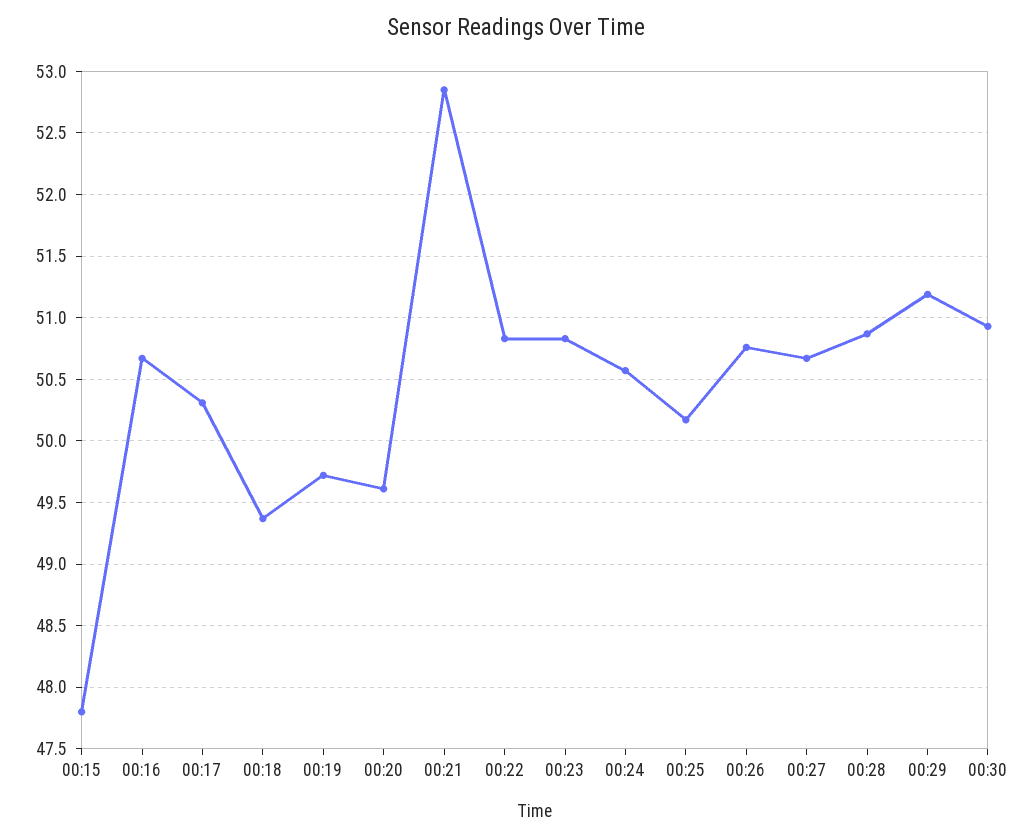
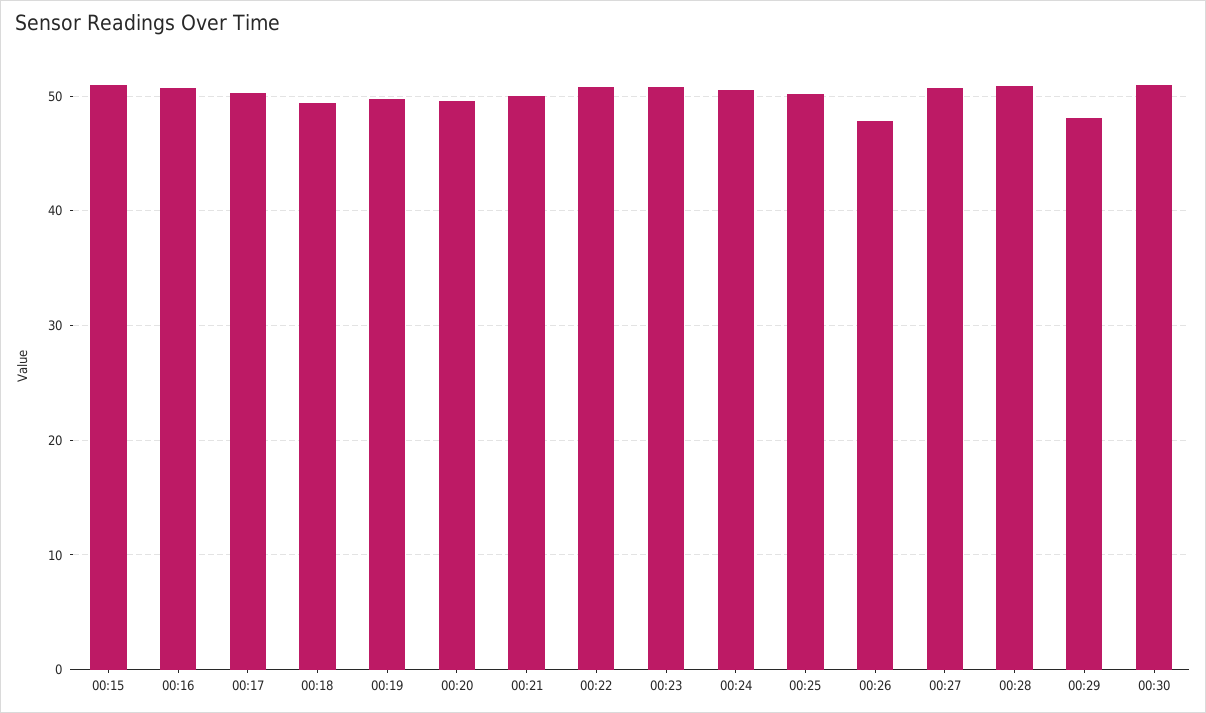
  {
-   "00:15": 47.8,
+   "00:15": 51,
    "00:16": 50.65,
    "00:17": 50.3,
    "00:18": 49.35,
    "00:19": 49.7,
    "00:20": 49.6,
-   "00:21": 52.85,
+   "00:21": 50,
    "00:22": 50.85,
    "00:23": 50.85,
    "00:24": 50.55,
    "00:25": 50.15,
-   "00:26": 50.75,
+   "00:26": 48,
    "00:27": 50.65,
    "00:28": 50.85,
-   "00:29": 51.2,
+   "00:29": 48,
    "00:30": 50.95
  }

